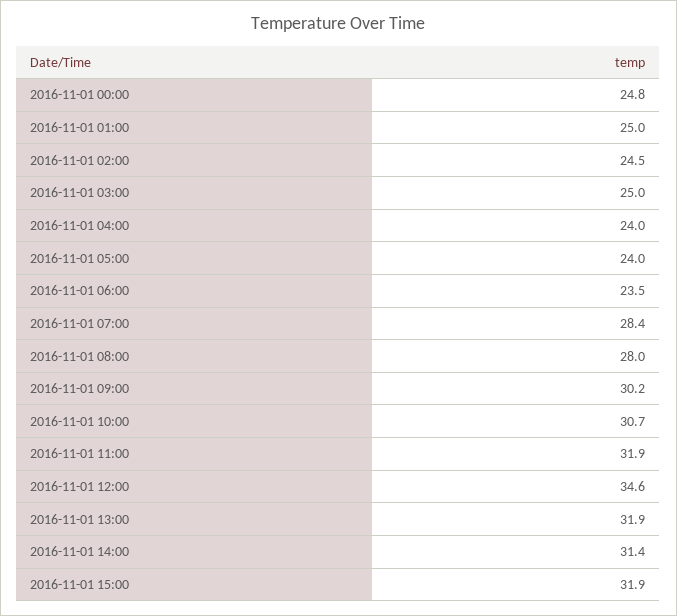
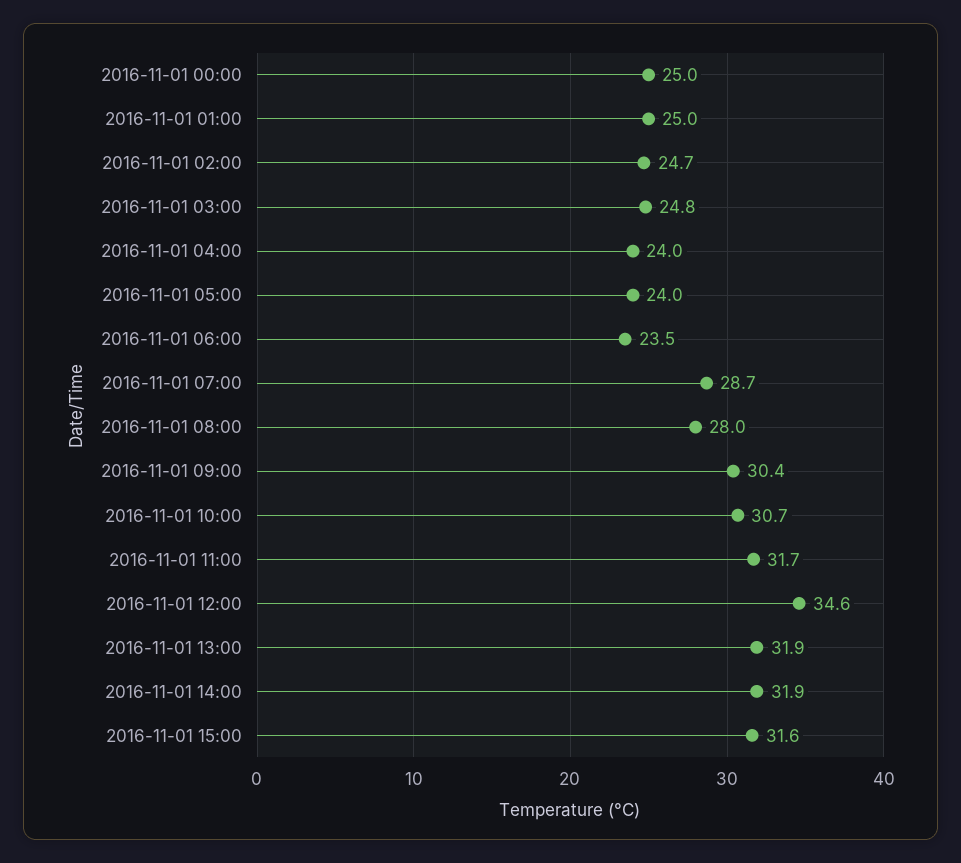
  {
-   "2016-11-01 00:00": 24.8,
+   "2016-11-01 00:00": 25,
    "2016-11-01 01:00": 25,
-   "2016-11-01 02:00": 24.5,
+   "2016-11-01 02:00": 24.7,
-   "2016-11-01 03:00": 25,
+   "2016-11-01 03:00": 24.8,
    "2016-11-01 04:00": 24,
    "2016-11-01 05:00": 24,
    "2016-11-01 06:00": 23.5,
-   "2016-11-01 07:00": 28.4,
+   "2016-11-01 07:00": 28.7,
    "2016-11-01 08:00": 28,
-   "2016-11-01 09:00": 30.2,
+   "2016-11-01 09:00": 30.4,
    "2016-11-01 10:00": 30.7,
-   "2016-11-01 11:00": 31.9,
+   "2016-11-01 11:00": 31.7,
    "2016-11-01 12:00": 34.6,
    "2016-11-01 13:00": 31.9,
-   "2016-11-01 14:00": 31.4,
+   "2016-11-01 14:00": 31.9,
-   "2016-11-01 15:00": 31.9
+   "2016-11-01 15:00": 31.6
  }

